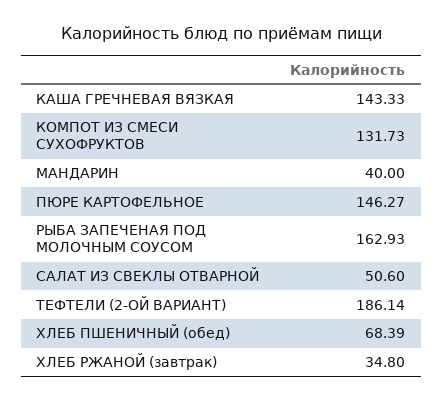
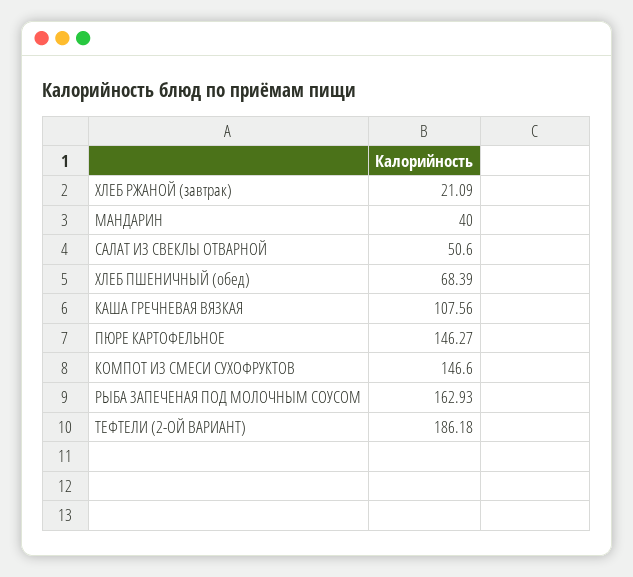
  {
-   "КАША ГРЕЧНЕВАЯ ВЯЗКАЯ": 143.33,
+   "КАША ГРЕЧНЕВАЯ ВЯЗКАЯ": 107.56,
-   "КОМПОТ ИЗ СМЕСИ СУХОФРУКТОВ": 131.73,
+   "КОМПОТ ИЗ СМЕСИ СУХОФРУКТОВ": 146.6,
    "МАНДАРИН": 40,
    "ПЮРЕ КАРТОФЕЛЬНОЕ": 146.27,
    "РЫБА ЗАПЕЧЕНАЯ ПОД МОЛОЧНЫМ СОУСОМ": 162.93,
    "САЛАТ ИЗ СВЕКЛЫ ОТВАРНОЙ": 50.6,
-   "ТЕФТЕЛИ (2-ОЙ ВАРИАНТ)": 186.14,
+   "ТЕФТЕЛИ (2-ОЙ ВАРИАНТ)": 186.18,
    "ХЛЕБ ПШЕНИЧНЫЙ (обед)": 68.39,
-   "ХЛЕБ РЖАНОЙ (завтрак)": 34.8
+   "ХЛЕБ РЖАНОЙ (завтрак)": 21.09
  }

